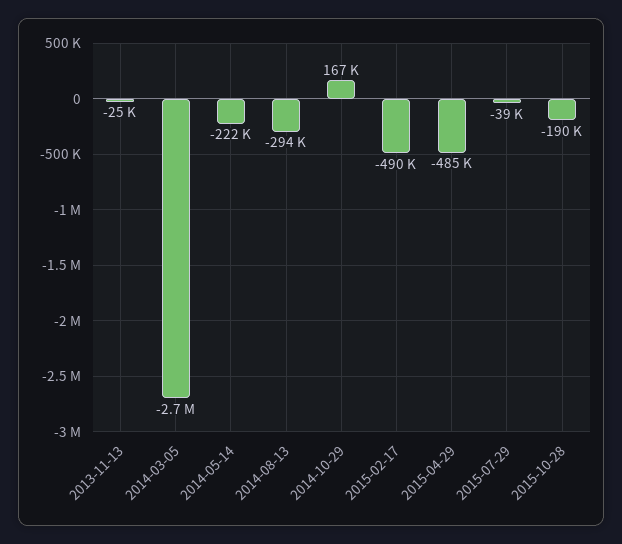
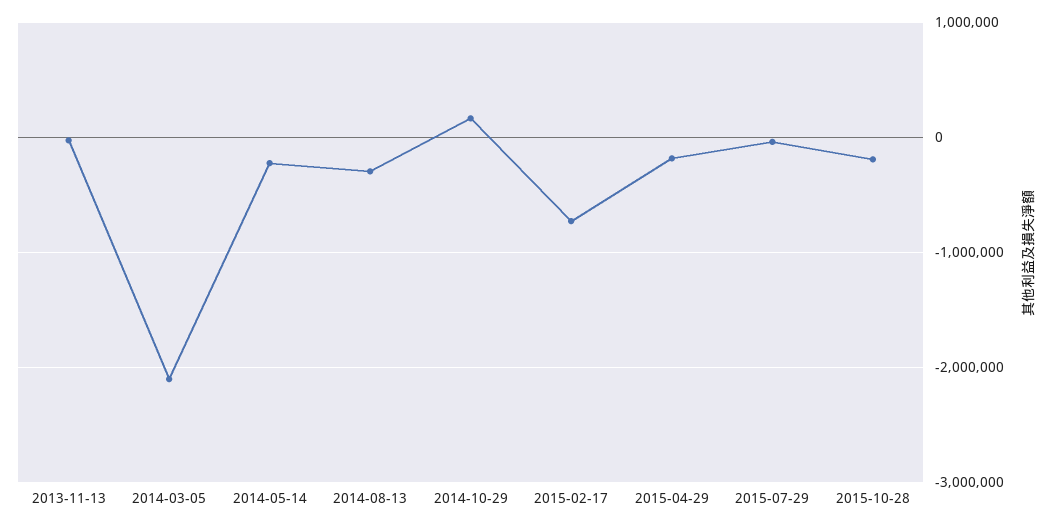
  {
    "2013-11-13": -25000,
-   "2014-03-05": -2700000,
+   "2014-03-05": -2100000,
    "2014-05-14": -222000,
    "2014-08-13": -294000,
    "2014-10-29": 167000,
-   "2015-02-17": -490000,
+   "2015-02-17": -700000,
-   "2015-04-29": -485000,
+   "2015-04-29": -200000,
    "2015-07-29": -39000,
    "2015-10-28": -190000
  }

